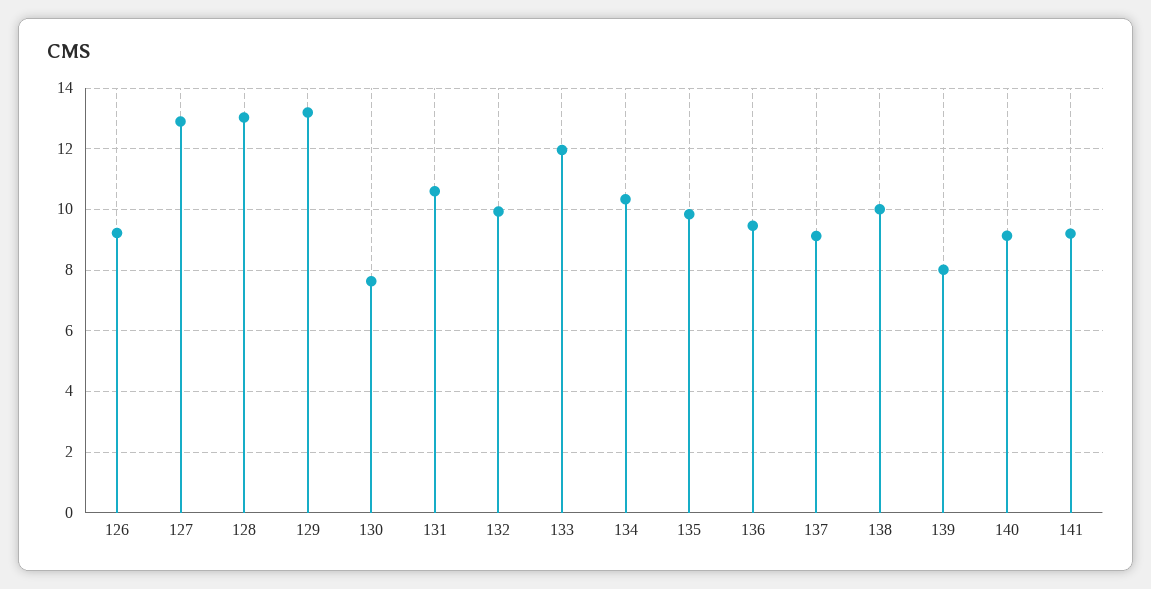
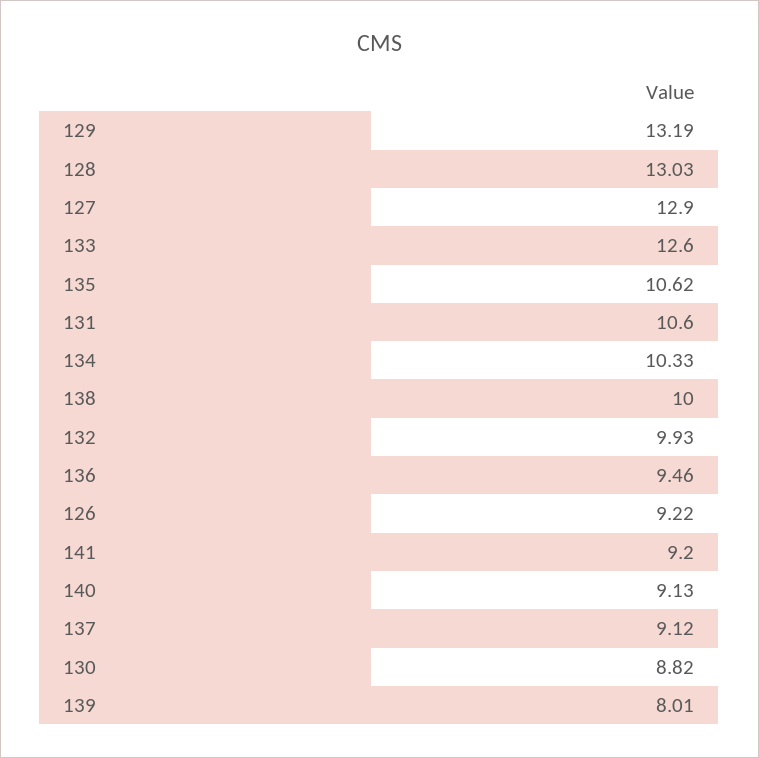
  {
    "126": 9.22,
    "127": 12.9,
    "128": 13.03,
    "129": 13.19,
-   "130": 7.6,
+   "130": 8.82,
    "131": 10.6,
    "132": 9.93,
-   "133": 12,
+   "133": 12.6,
    "134": 10.33,
-   "135": 9.8,
+   "135": 10.62,
    "136": 9.46,
    "137": 9.12,
    "138": 10,
    "139": 8.01,
    "140": 9.13,
    "141": 9.2
  }

